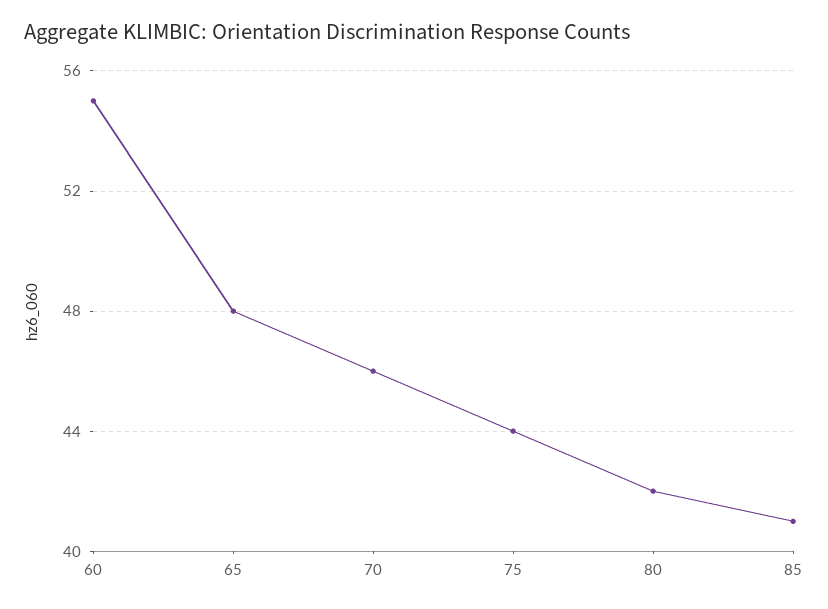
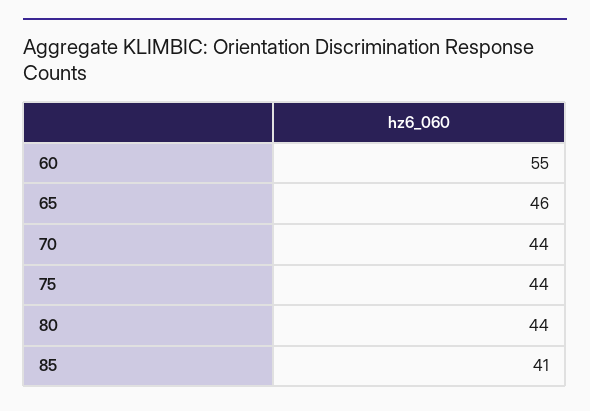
  {
    "60": 55,
-   "65": 48,
+   "65": 46,
-   "70": 46,
+   "70": 44,
    "75": 44,
-   "80": 42,
+   "80": 44,
    "85": 41
  }

